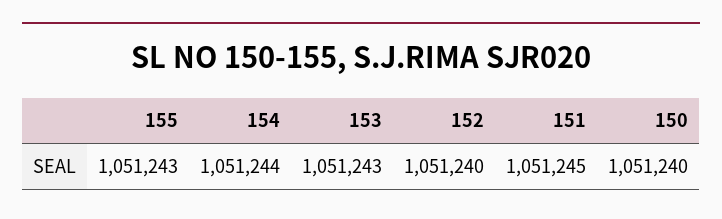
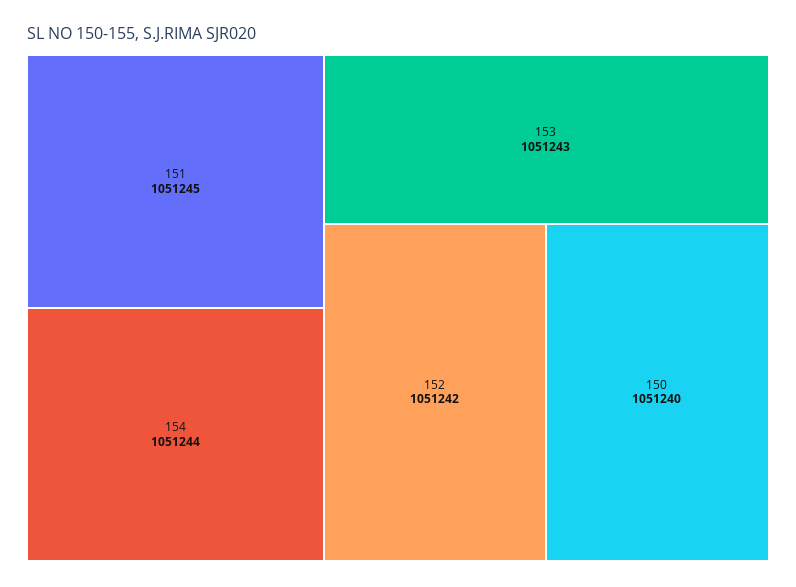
  {
-   "155": 1051243,
    "154": 1051244,
    "153": 1051243,
-   "152": 1051240,
+   "152": 1051242,
    "151": 1051245,
    "150": 1051240
  }

